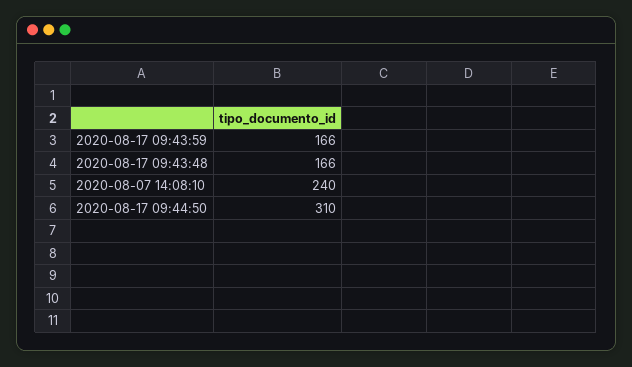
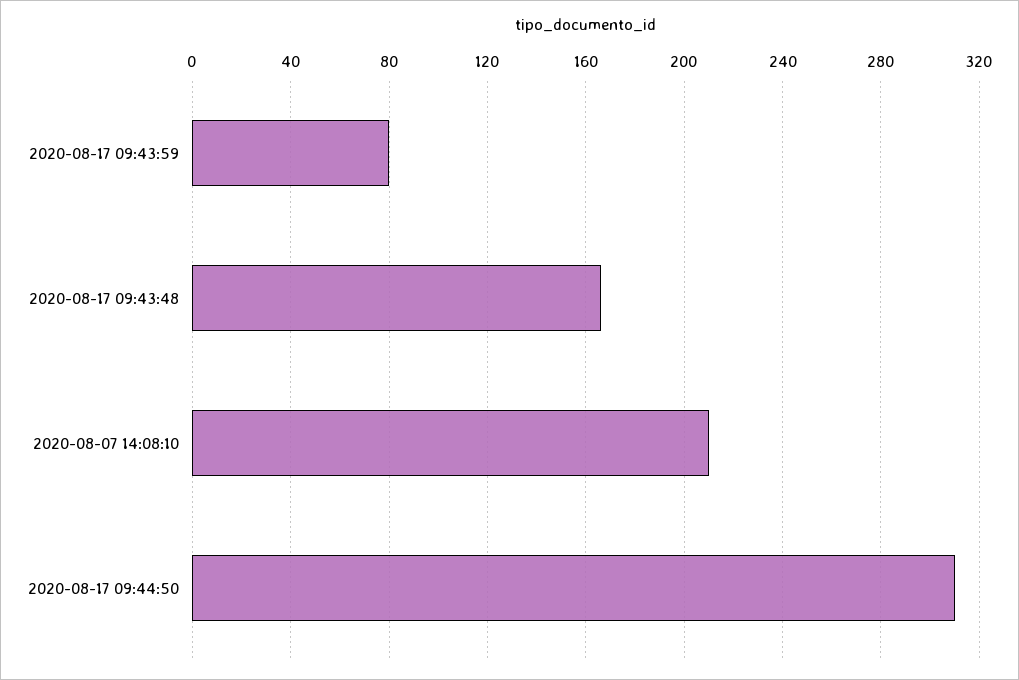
  {
-   "2020-08-17 09:43:59": 166,
+   "2020-08-17 09:43:59": 80,
    "2020-08-17 09:43:48": 166,
-   "2020-08-07 14:08:10": 240,
+   "2020-08-07 14:08:10": 210,
    "2020-08-17 09:44:50": 310
  }

